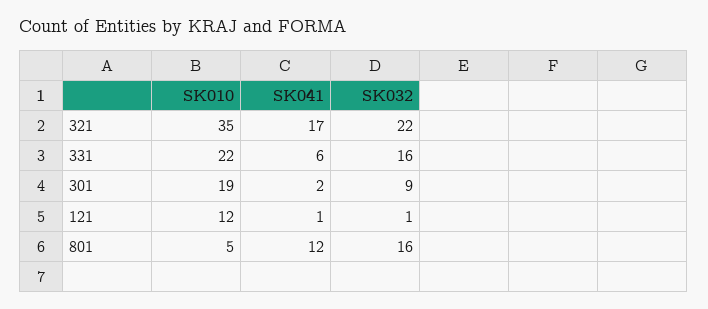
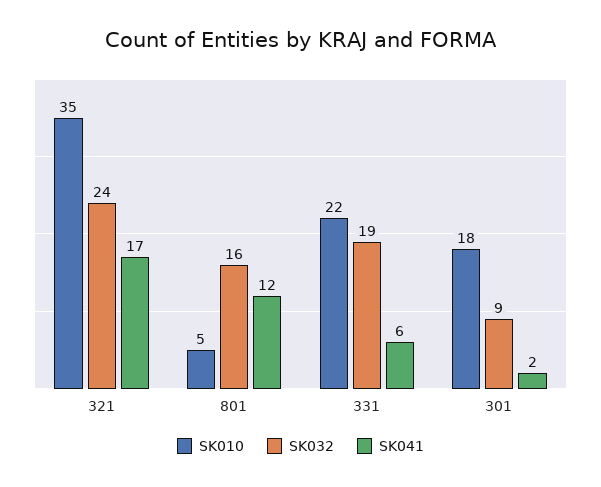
  {
    "SK010": {
      "321": 35,
      "331": 22,
-     "301": 19,
+     "301": 18,
-     "121": 12,
      "801": 5
    },
    "SK041": {
      "321": 17,
      "331": 6,
      "301": 2,
-     "121": 1,
      "801": 12
    },
    "SK032": {
-     "321": 22,
+     "321": 24,
-     "331": 16,
+     "331": 19,
      "301": 9,
-     "121": 1,
      "801": 16
    }
  }

